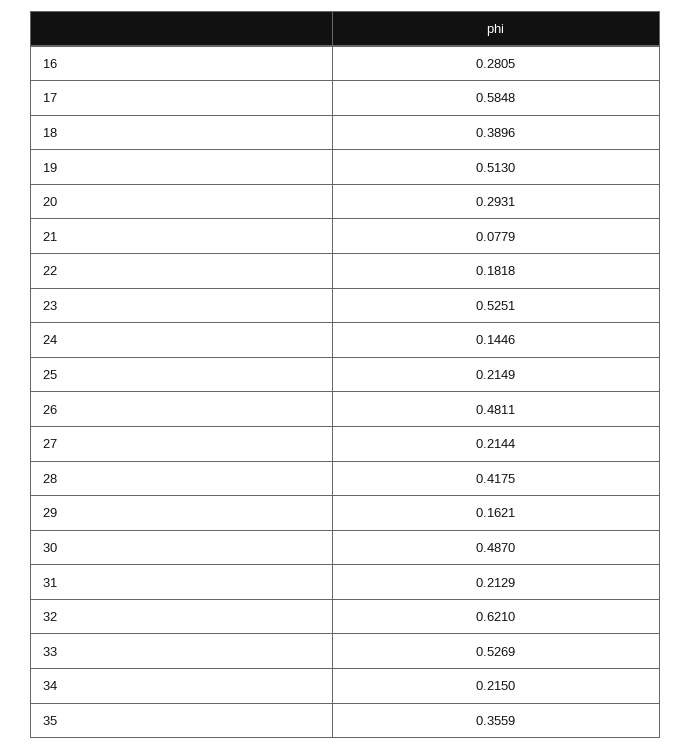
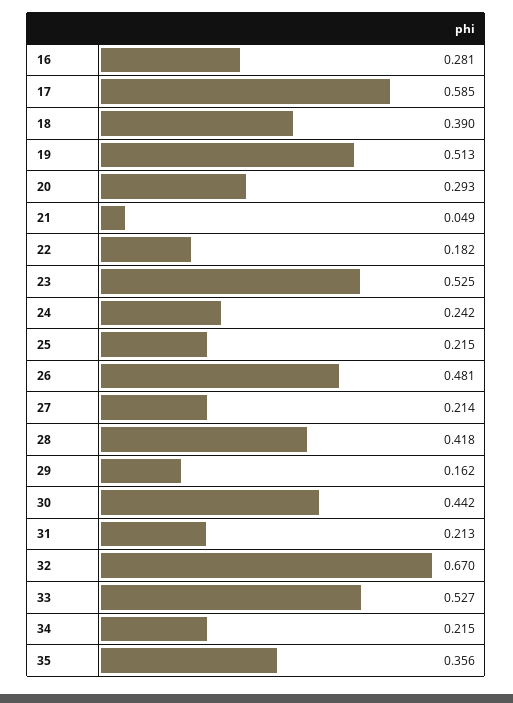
  {
    "16": 0.2805,
    "17": 0.5848,
    "18": 0.3896,
    "19": 0.513,
    "20": 0.2931,
-   "21": 0.0779,
+   "21": 0.049,
    "22": 0.1818,
    "23": 0.5251,
-   "24": 0.1446,
+   "24": 0.242,
    "25": 0.2149,
    "26": 0.4811,
    "27": 0.2144,
    "28": 0.4175,
    "29": 0.1621,
-   "30": 0.487,
+   "30": 0.442,
    "31": 0.2129,
-   "32": 0.621,
+   "32": 0.67,
    "33": 0.5269,
    "34": 0.215,
    "35": 0.3559
  }

